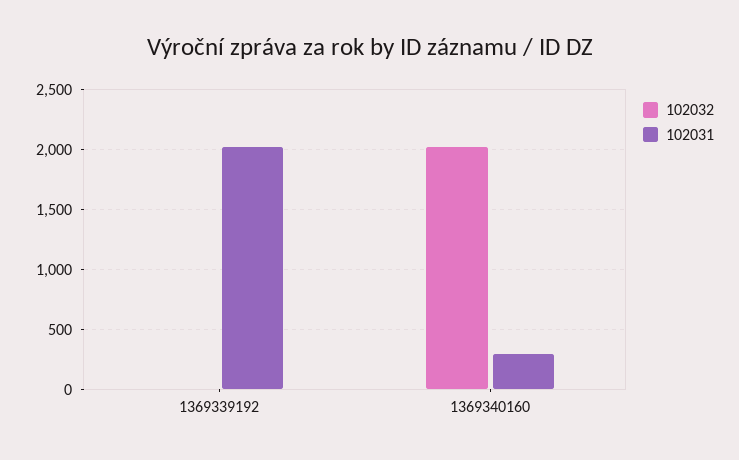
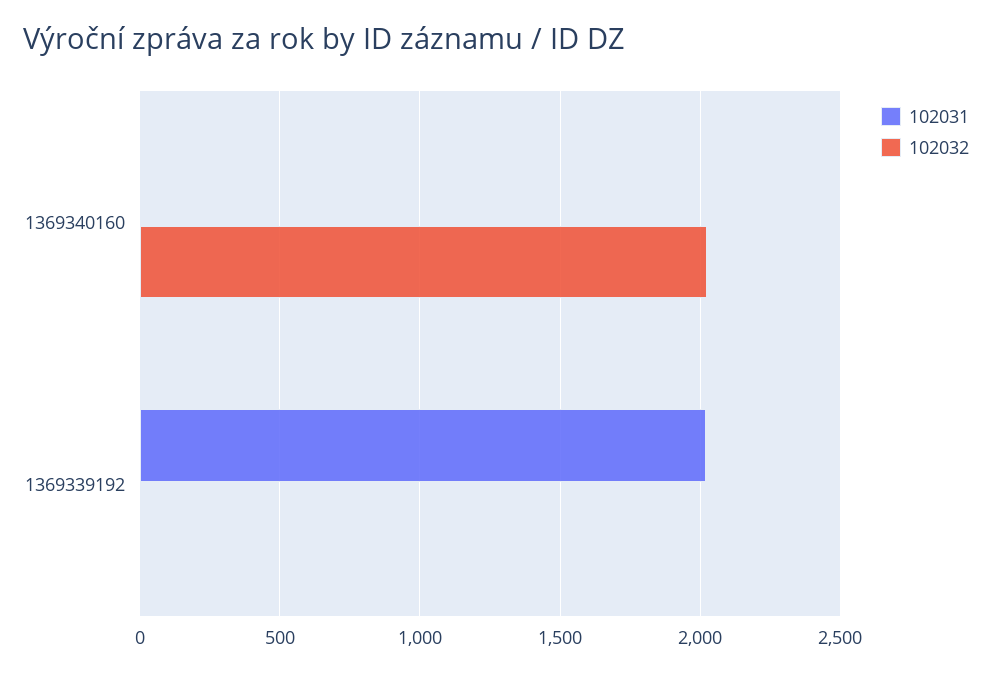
  {
    "102032": {
      "1369339192": 0,
      "1369340160": 2000
    },
    "102031": {
      "1369339192": 2000,
-     "1369340160": 300
+     "1369340160": 0
    }
  }

